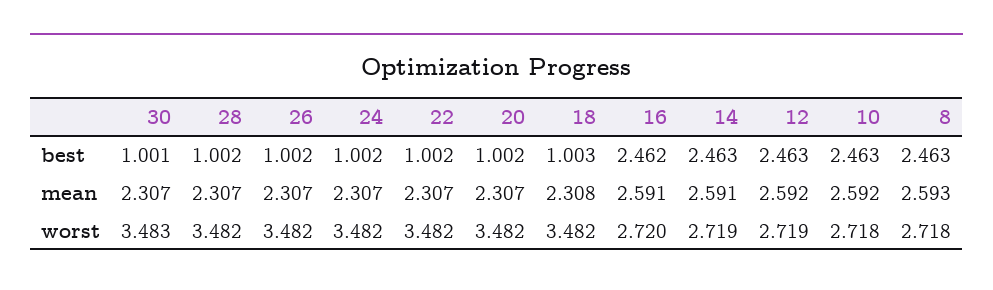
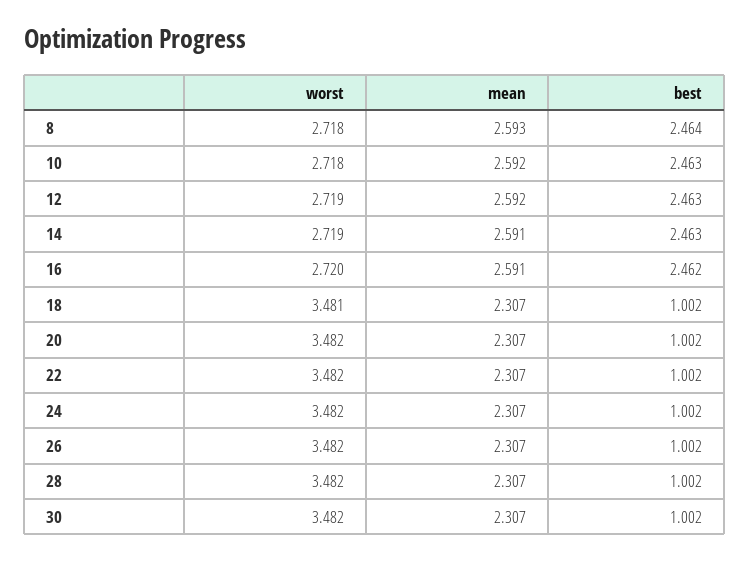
  {
    "30": {
-     "best": 1.001,
+     "best": 1.002,
      "mean": 2.307,
-     "worst": 3.483
+     "worst": 3.482
    },
    "28": {
      "best": 1.002,
      "mean": 2.307,
      "worst": 3.482
    },
    "26": {
      "best": 1.002,
      "mean": 2.307,
      "worst": 3.482
    },
    "24": {
      "best": 1.002,
      "mean": 2.307,
      "worst": 3.482
    },
    "22": {
      "best": 1.002,
      "mean": 2.307,
      "worst": 3.482
    },
    "20": {
      "best": 1.002,
      "mean": 2.307,
      "worst": 3.482
    },
    "18": {
-     "best": 1.003,
+     "best": 1.002,
-     "mean": 2.308,
+     "mean": 2.307,
-     "worst": 3.482
+     "worst": 3.481
    },
    "16": {
      "best": 2.462,
      "mean": 2.591,
      "worst": 2.72
    },
    "14": {
      "best": 2.463,
      "mean": 2.591,
      "worst": 2.719
    },
    "12": {
      "best": 2.463,
      "mean": 2.592,
      "worst": 2.719
    },
    "10": {
      "best": 2.463,
      "mean": 2.592,
      "worst": 2.718
    },
    "8": {
-     "best": 2.463,
+     "best": 2.464,
      "mean": 2.593,
      "worst": 2.718
    }
  }

